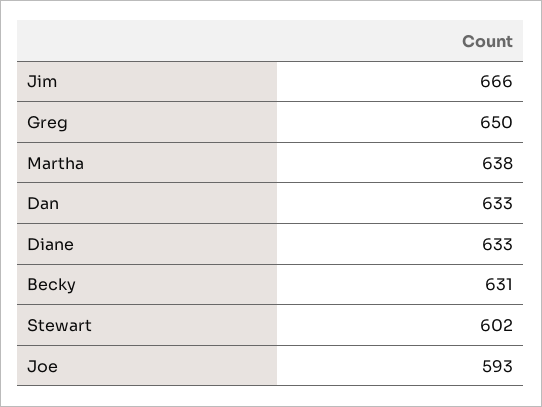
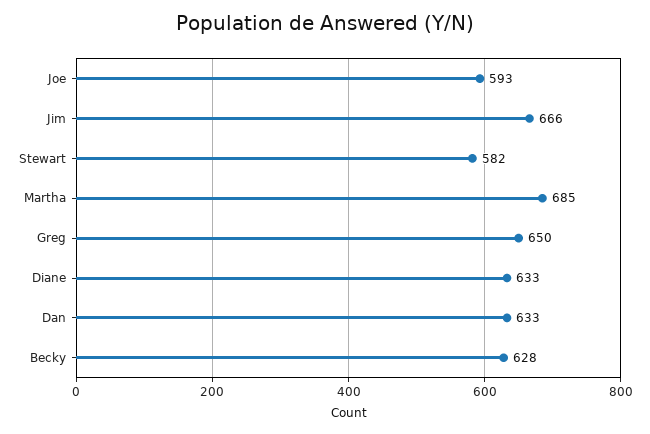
  {
    "Jim": 666,
    "Greg": 650,
-   "Martha": 638,
+   "Martha": 685,
    "Dan": 633,
    "Diane": 633,
-   "Becky": 631,
+   "Becky": 628,
-   "Stewart": 602,
+   "Stewart": 582,
    "Joe": 593
  }

